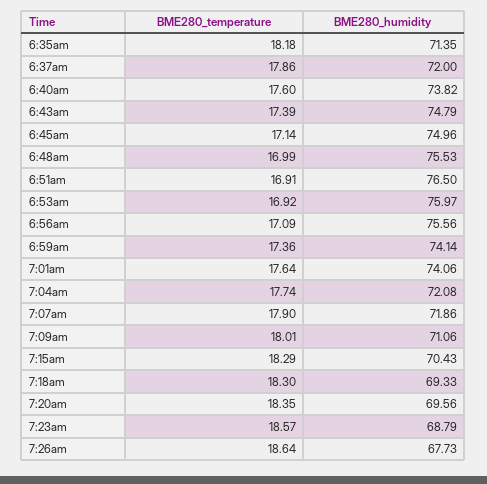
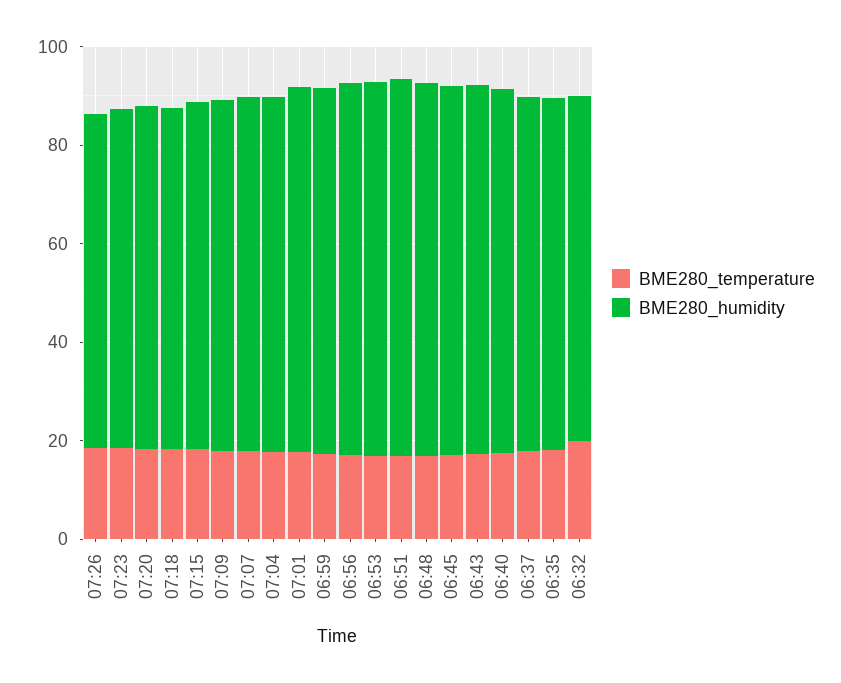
  {
    "BME280_temperature": {
      "6:35am": 18.18,
      "6:37am": 17.86,
      "6:40am": 17.6,
      "6:43am": 17.39,
      "6:45am": 17.14,
      "6:48am": 16.99,
      "6:51am": 16.91,
      "6:53am": 16.92,
      "6:56am": 17.09,
      "6:59am": 17.36,
      "7:01am": 17.64,
      "7:04am": 17.74,
      "7:07am": 17.9,
      "7:09am": 18.01,
      "7:15am": 18.29,
      "7:18am": 18.3,
      "7:20am": 18.35,
      "7:23am": 18.57,
-     "7:26am": 18.64
+     "7:26am": 18.64,
+     "06:32": 20
    },
    "BME280_humidity": {
      "6:35am": 71.35,
      "6:37am": 72,
      "6:40am": 73.82,
      "6:43am": 74.79,
      "6:45am": 74.96,
      "6:48am": 75.53,
      "6:51am": 76.5,
      "6:53am": 75.97,
      "6:56am": 75.56,
      "6:59am": 74.14,
      "7:01am": 74.06,
      "7:04am": 72.08,
      "7:07am": 71.86,
      "7:09am": 71.06,
      "7:15am": 70.43,
      "7:18am": 69.33,
      "7:20am": 69.56,
      "7:23am": 68.79,
-     "7:26am": 67.73
+     "7:26am": 67.73,
+     "06:32": 70
    }
  }

